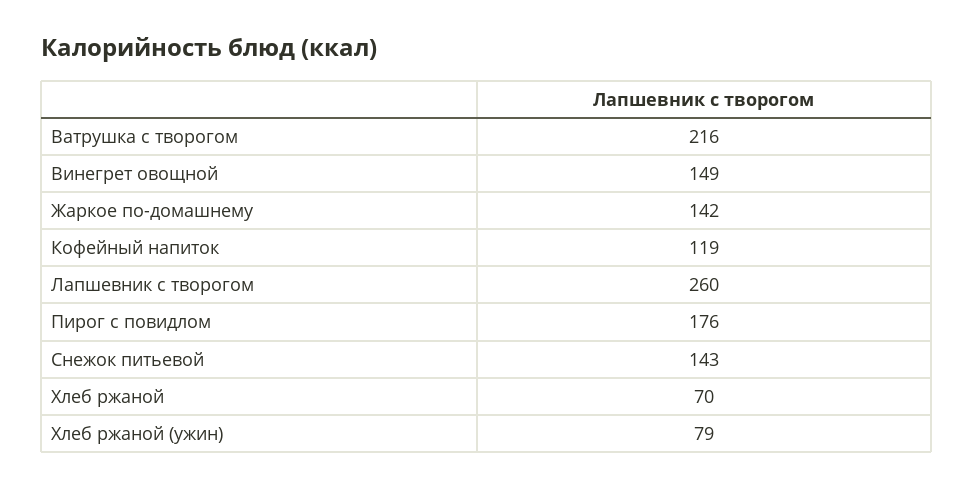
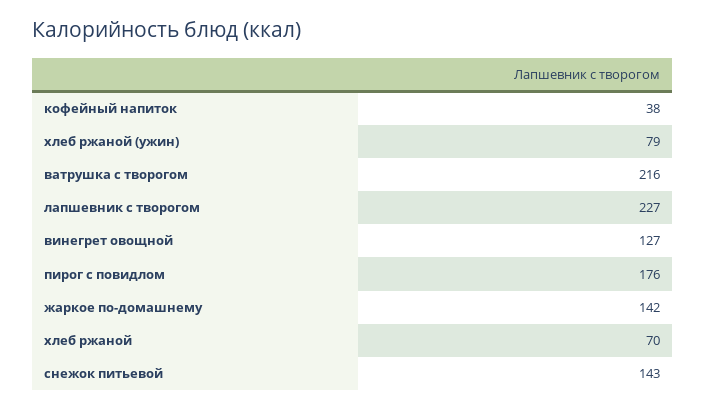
  {
    "Ватрушка с творогом": 216,
-   "Винегрет овощной": 149,
+   "Винегрет овощной": 127,
    "Жаркое по-домашнему": 142,
-   "Кофейный напиток": 119,
+   "Кофейный напиток": 38,
-   "Лапшевник с творогом": 260,
+   "Лапшевник с творогом": 227,
    "Пирог с повидлом": 176,
    "Снежок питьевой": 143,
    "Хлеб ржаной": 70,
    "Хлеб ржаной (ужин)": 79
  }

